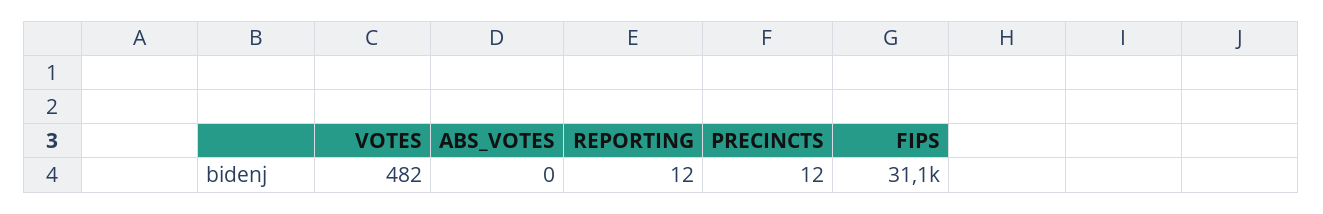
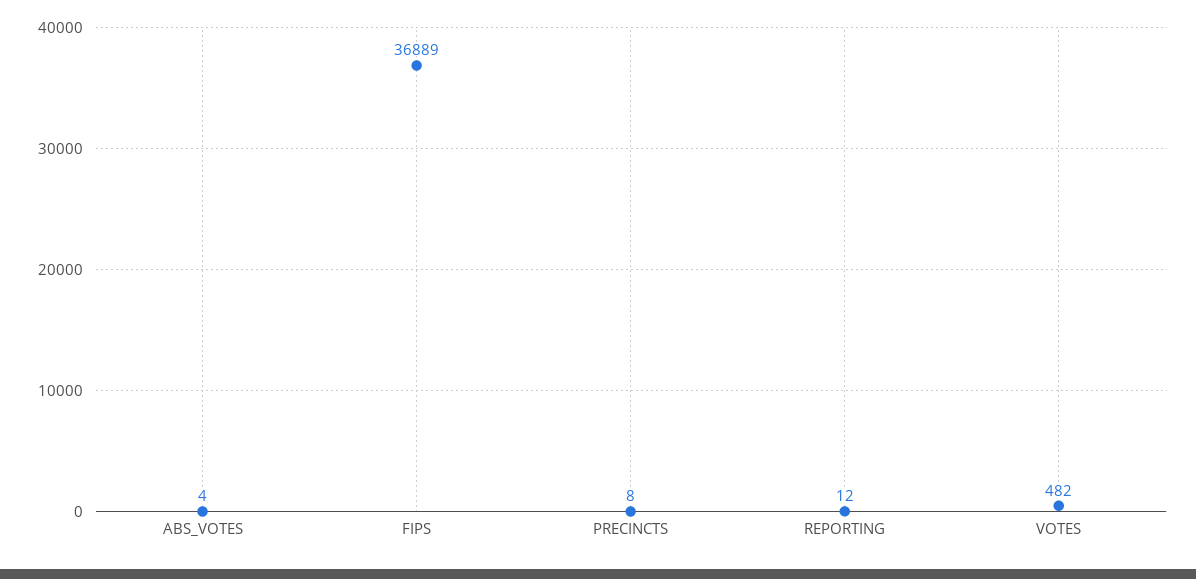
  {
    "VOTES": 482,
-   "ABS_VOTES": 0,
+   "ABS_VOTES": 4,
    "REPORTING": 12,
-   "PRECINCTS": 12,
+   "PRECINCTS": 8,
-   "FIPS": 31100
+   "FIPS": 36889
  }

